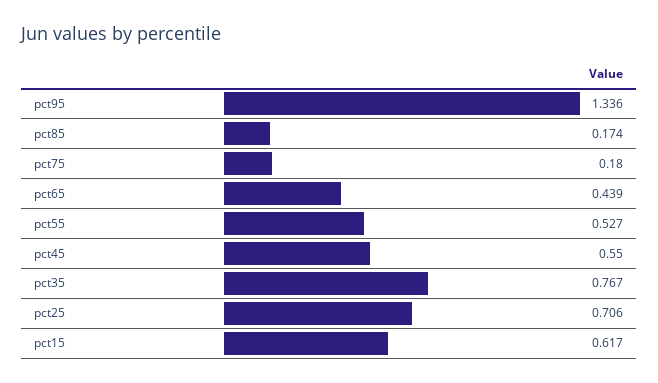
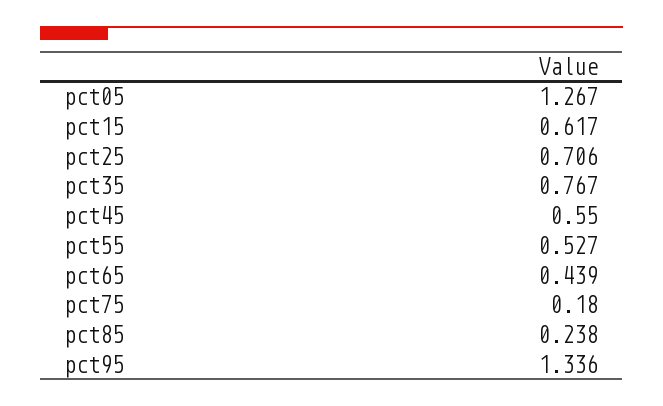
  {
    "pct95": 1.336,
-   "pct85": 0.174,
+   "pct85": 0.238,
    "pct75": 0.18,
    "pct65": 0.439,
    "pct55": 0.527,
    "pct45": 0.55,
    "pct35": 0.767,
    "pct25": 0.706,
-   "pct15": 0.617
+   "pct15": 0.617,
+   "pct05": 1.267
  }

